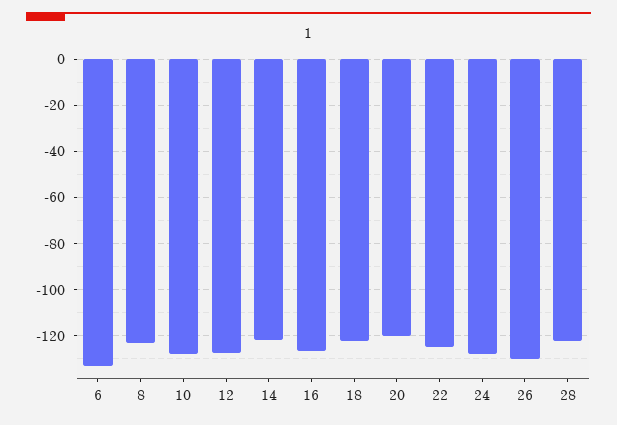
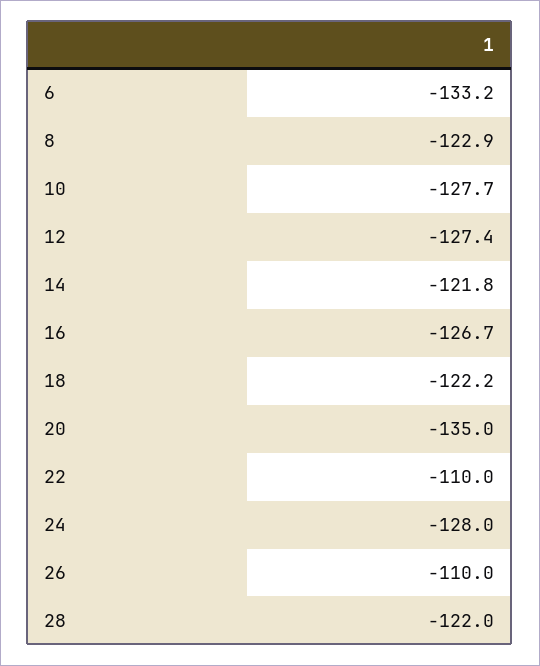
  {
    "6": -133.2,
    "8": -122.9,
    "10": -127.7,
    "12": -127.4,
    "14": -121.8,
    "16": -126.7,
    "18": -122.2,
-   "20": -120,
+   "20": -135,
-   "22": -125,
+   "22": -110,
    "24": -128,
-   "26": -130,
+   "26": -110,
    "28": -122
  }

